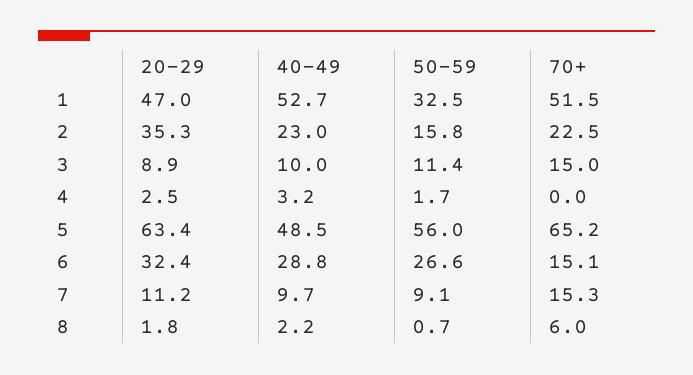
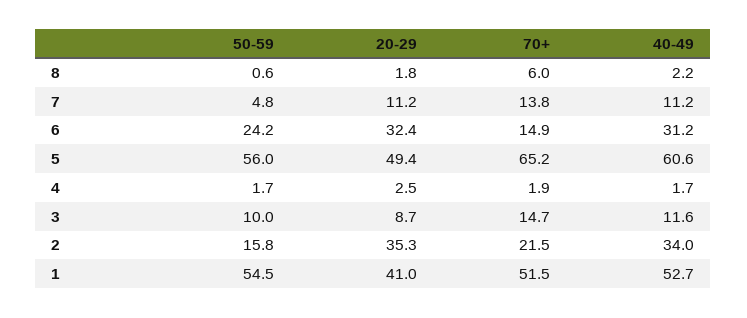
  {
    "20-29": {
-     "1": 47,
+     "1": 41,
      "2": 35.3,
-     "3": 8.9,
+     "3": 8.7,
      "4": 2.5,
-     "5": 63.4,
+     "5": 49.4,
      "6": 32.4,
      "7": 11.2,
      "8": 1.8
    },
    "40-49": {
      "1": 52.7,
-     "2": 23,
+     "2": 34,
-     "3": 10,
+     "3": 11.6,
-     "4": 3.2,
+     "4": 1.7,
-     "5": 48.5,
+     "5": 60.6,
-     "6": 28.8,
+     "6": 31.2,
-     "7": 9.7,
+     "7": 11.2,
      "8": 2.2
    },
    "50-59": {
-     "1": 32.5,
+     "1": 54.5,
      "2": 15.8,
-     "3": 11.4,
+     "3": 10,
      "4": 1.7,
      "5": 56,
-     "6": 26.6,
+     "6": 24.2,
-     "7": 9.1,
+     "7": 4.8,
-     "8": 0.7
+     "8": 0.6
    },
    "70+": {
      "1": 51.5,
-     "2": 22.5,
+     "2": 21.5,
-     "3": 15,
+     "3": 14.7,
-     "4": 0,
+     "4": 1.9,
      "5": 65.2,
-     "6": 15.1,
+     "6": 14.9,
-     "7": 15.3,
+     "7": 13.8,
      "8": 6
    }
  }

